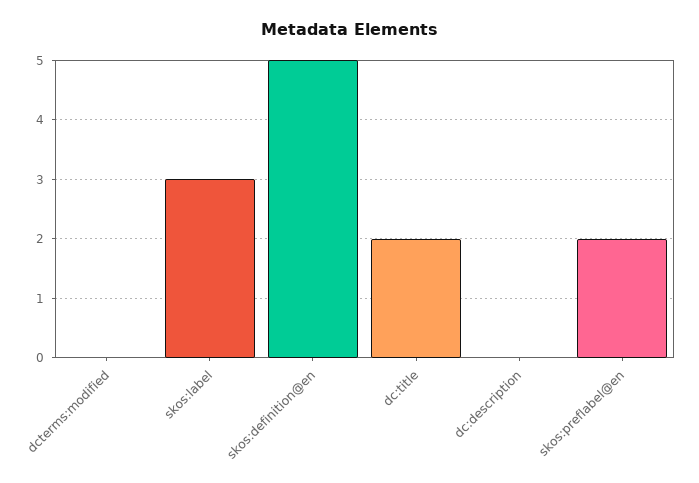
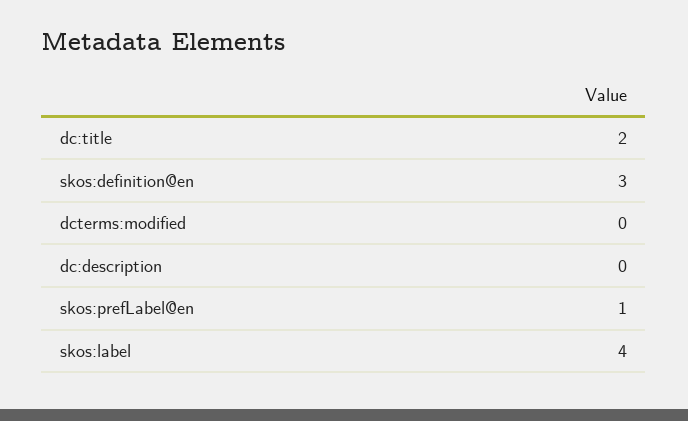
  {
    "dcterms:modified": 0,
-   "skos:label": 3,
+   "skos:label": 4,
-   "skos:definition@en": 5,
+   "skos:definition@en": 3,
    "dc:title": 2,
    "dc:description": 0,
-   "skos:preflabel@en": 2
+   "skos:preflabel@en": 1
  }

